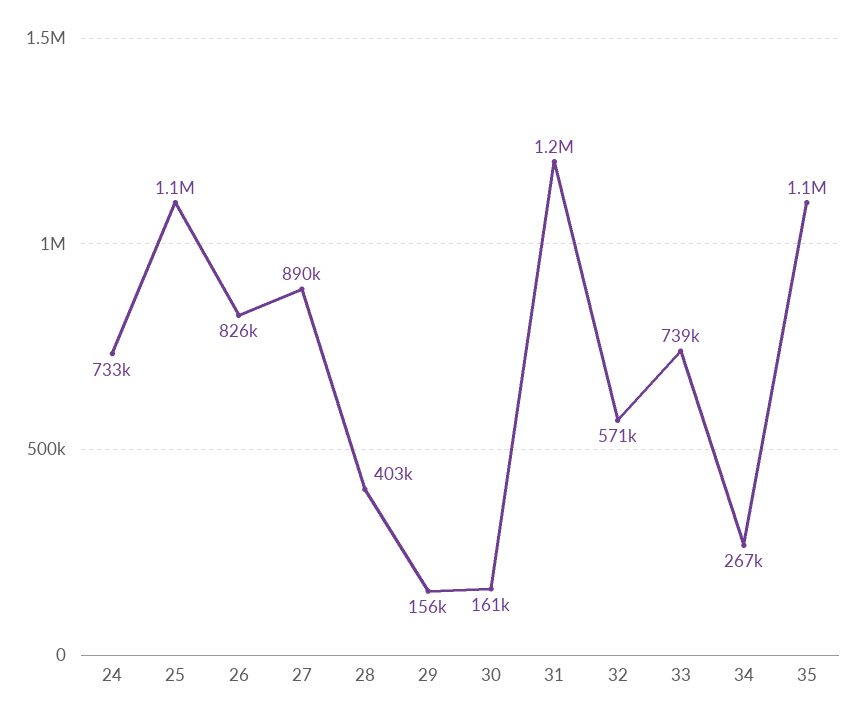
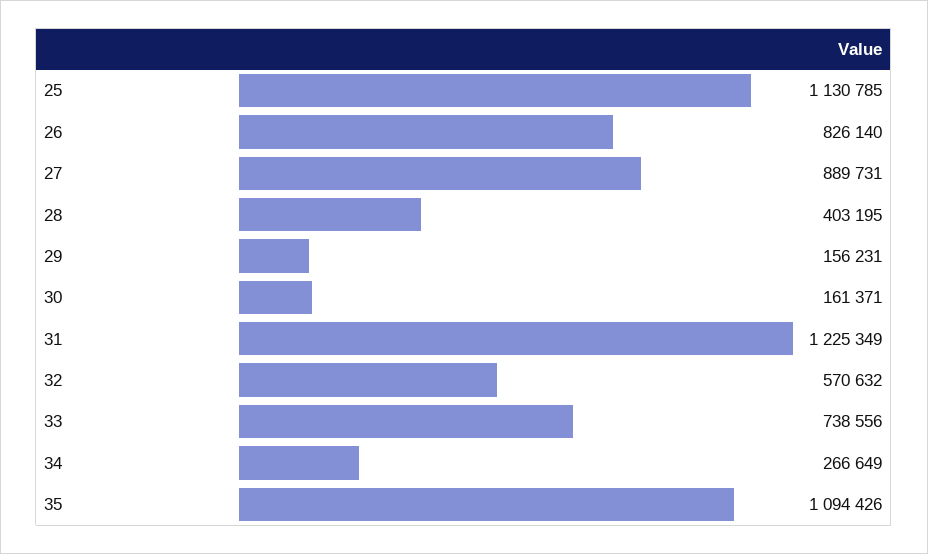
  {
-   "24": 733000,
    "25": 1130785,
    "26": 826140,
    "27": 889731,
    "28": 403195,
    "29": 156231,
    "30": 161371,
    "31": 1225349,
    "32": 570632,
    "33": 738556,
    "34": 266649,
    "35": 1094426
  }

